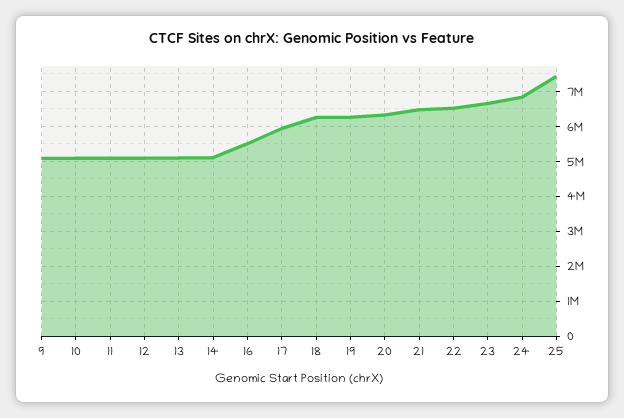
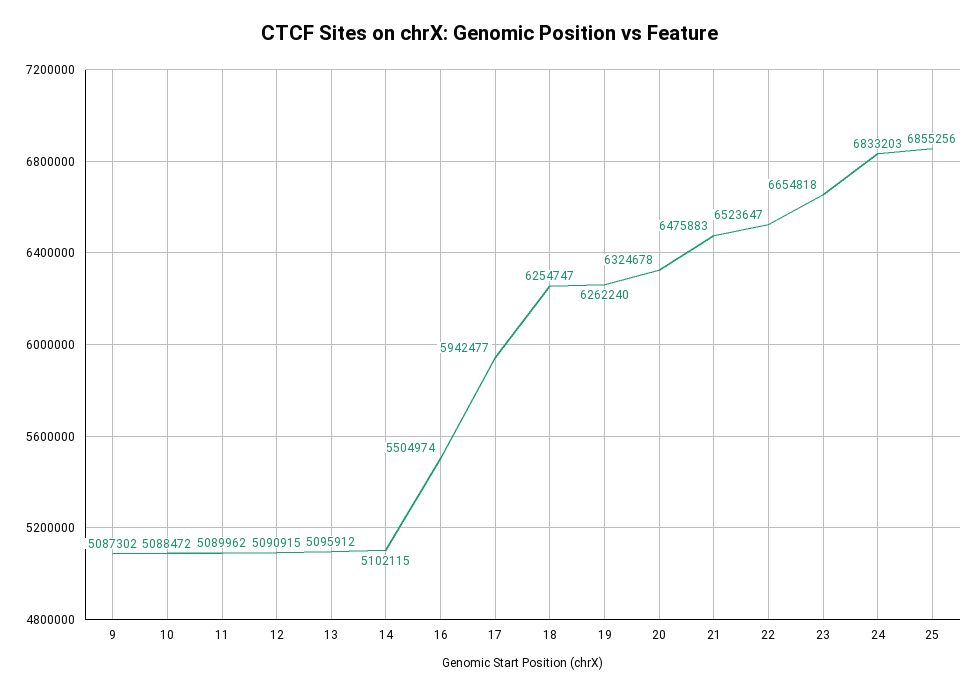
  {
    "9": 5087302,
    "10": 5088472,
    "11": 5089962,
    "12": 5090915,
    "13": 5095912,
    "14": 5102115,
    "16": 5504974,
    "17": 5942477,
    "18": 6254747,
    "19": 6262240,
    "20": 6324678,
    "21": 6475883,
    "22": 6523647,
    "23": 6654818,
    "24": 6833203,
-   "25": 7400000
+   "25": 6855256
  }

